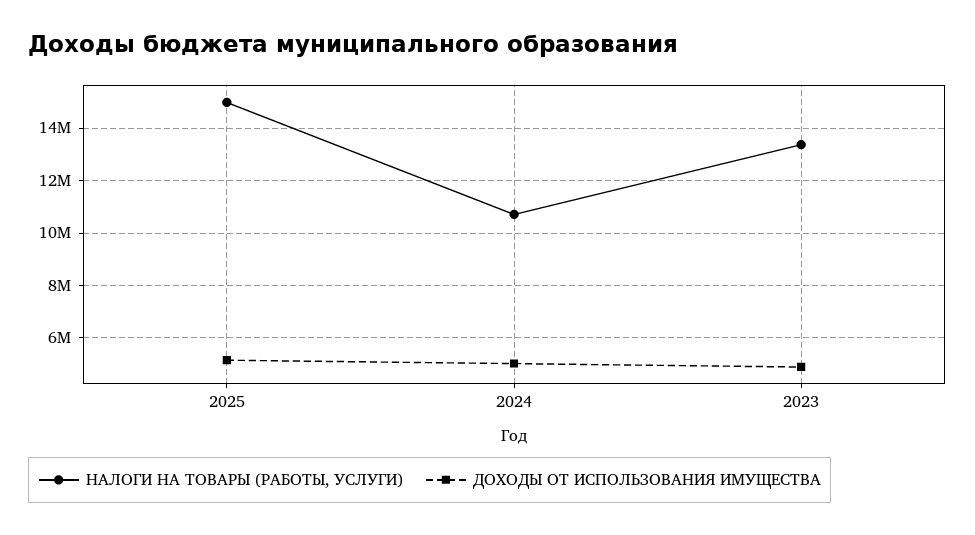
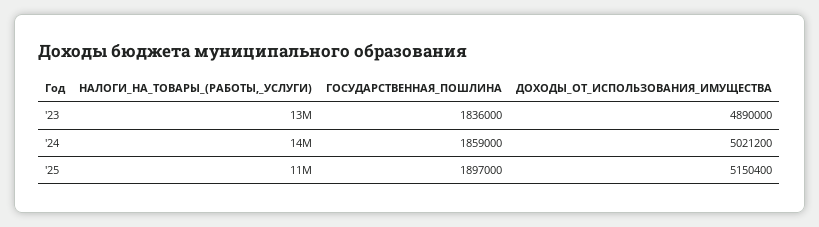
  {
    "НАЛОГИ НА ТОВАРЫ (РАБОТЫ, УСЛУГИ)": {
-     "2025": 15000000,
+     "2025": 11000000,
-     "2024": 10750000,
+     "2024": 14000000,
      "2023": 13000000
    },
    "ДОХОДЫ ОТ ИСПОЛЬЗОВАНИЯ ИМУЩЕСТВА": {
      "2025": 5150400,
      "2024": 5021200,
      "2023": 4890000
-   }
+   },
+   "ГОСУДАРСТВЕННАЯ_ПОШЛИНА": {
+     "2023": 1836000,
+     "2024": 1859000,
+     "2025": 1897000
+   }
  }

